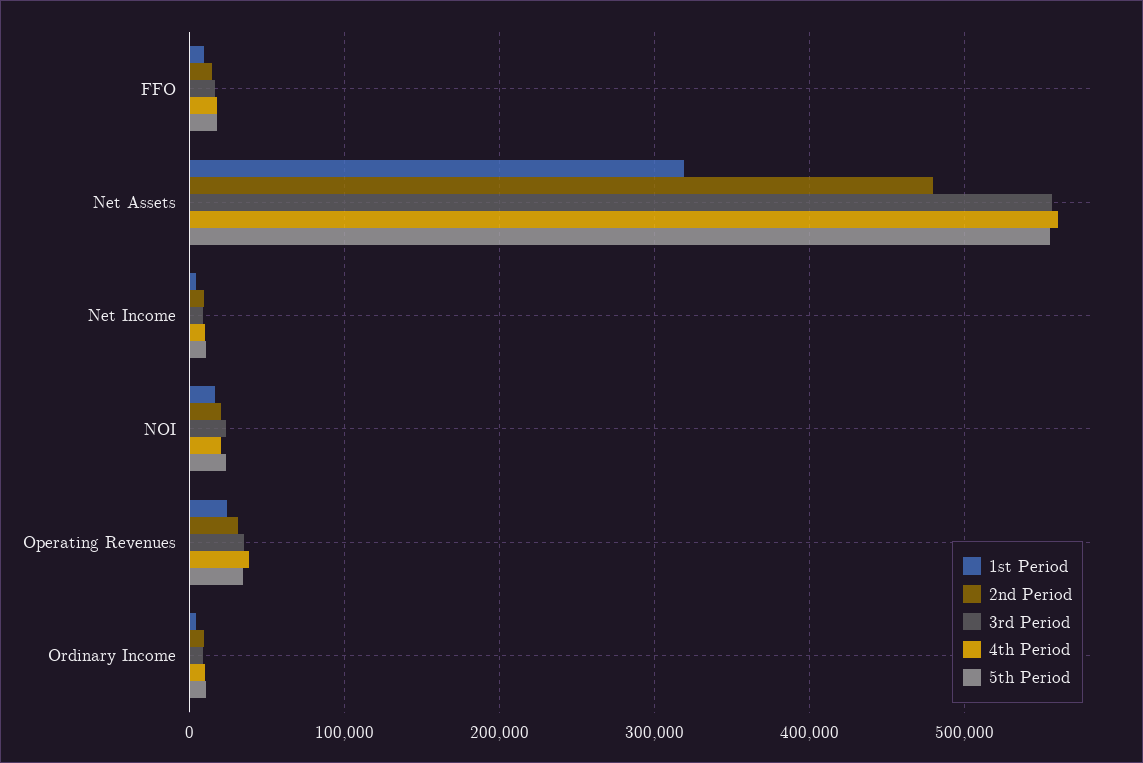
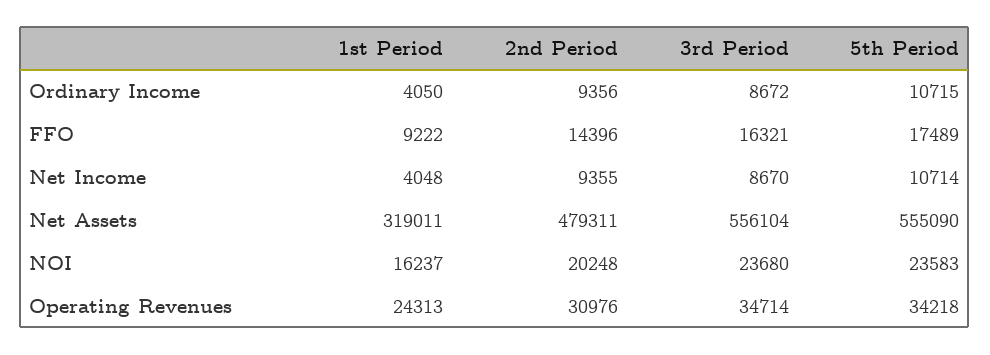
  {
    "1st Period": {
      "FFO": 9222,
      "Net Assets": 319011,
      "Net Income": 4048,
      "NOI": 16237,
      "Operating Revenues": 24313,
      "Ordinary Income": 4050
    },
    "2nd Period": {
      "FFO": 14396,
      "Net Assets": 479311,
      "Net Income": 9355,
      "NOI": 20248,
      "Operating Revenues": 30976,
      "Ordinary Income": 9356
    },
    "3rd Period": {
      "FFO": 16321,
      "Net Assets": 556104,
      "Net Income": 8670,
      "NOI": 23680,
      "Operating Revenues": 34714,
      "Ordinary Income": 8672
    },
-   "4th Period": {
-     "FFO": 20000,
-     "Net Assets": 560000,
-     "Net Income": 10000,
-     "NOI": 20000,
-     "Operating Revenues": 40000,
-     "Ordinary Income": 10000
-   },
    "5th Period": {
      "FFO": 17489,
      "Net Assets": 555090,
      "Net Income": 10714,
      "NOI": 23583,
      "Operating Revenues": 34218,
      "Ordinary Income": 10715
    }
  }

